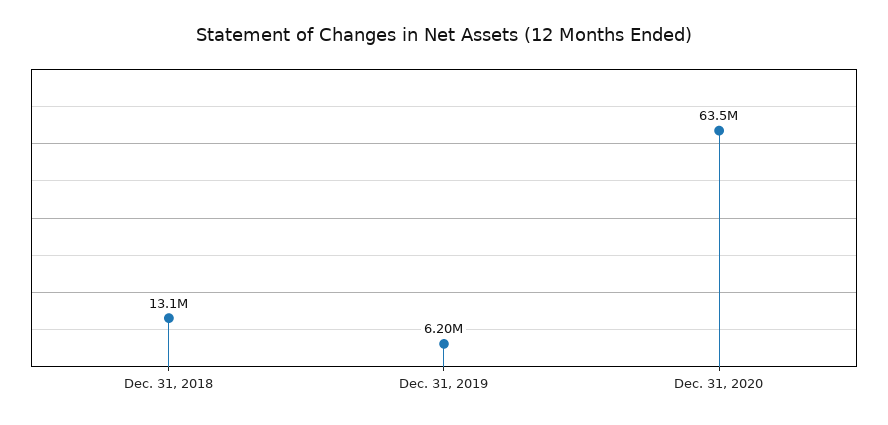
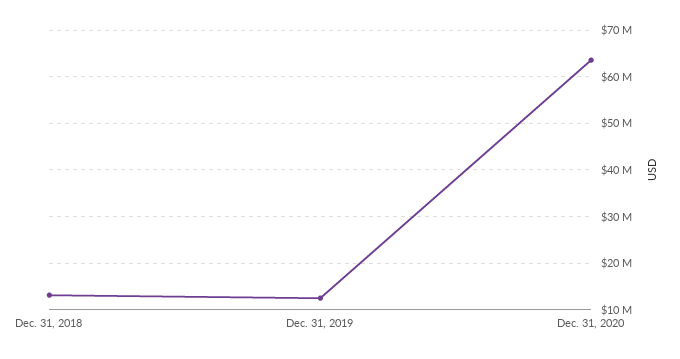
  {
    "Dec. 31, 2018": 13100000,
-   "Dec. 31, 2019": 6200000,
+   "Dec. 31, 2019": 12000000,
    "Dec. 31, 2020": 63500000
  }

